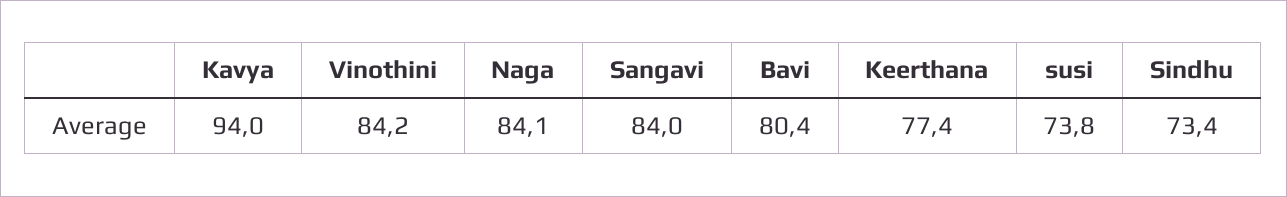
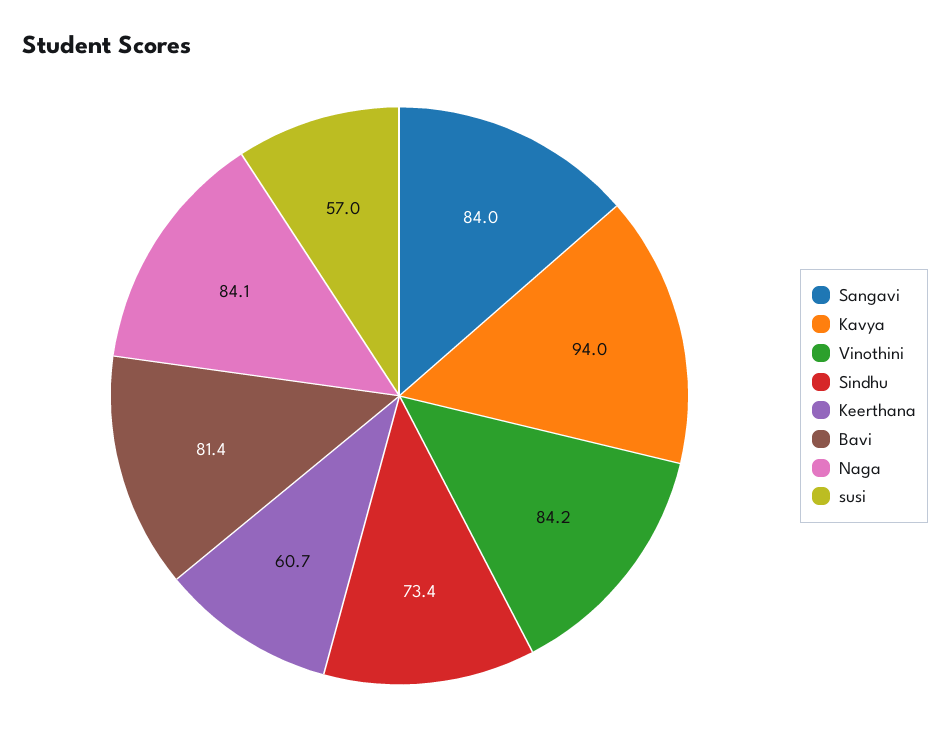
  {
    "Kavya": 94,
    "Vinothini": 84.2,
    "Naga": 84.1,
    "Sangavi": 84,
-   "Bavi": 80.4,
+   "Bavi": 81.4,
-   "Keerthana": 77.4,
+   "Keerthana": 60.7,
-   "susi": 73.8,
+   "susi": 57,
    "Sindhu": 73.4
  }

